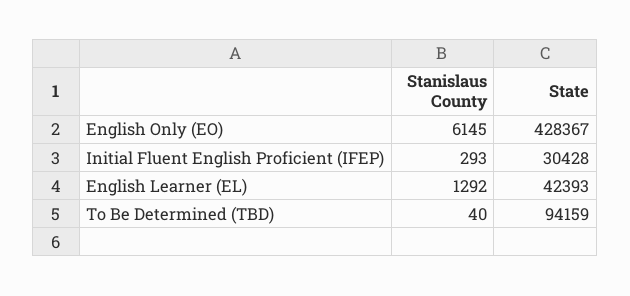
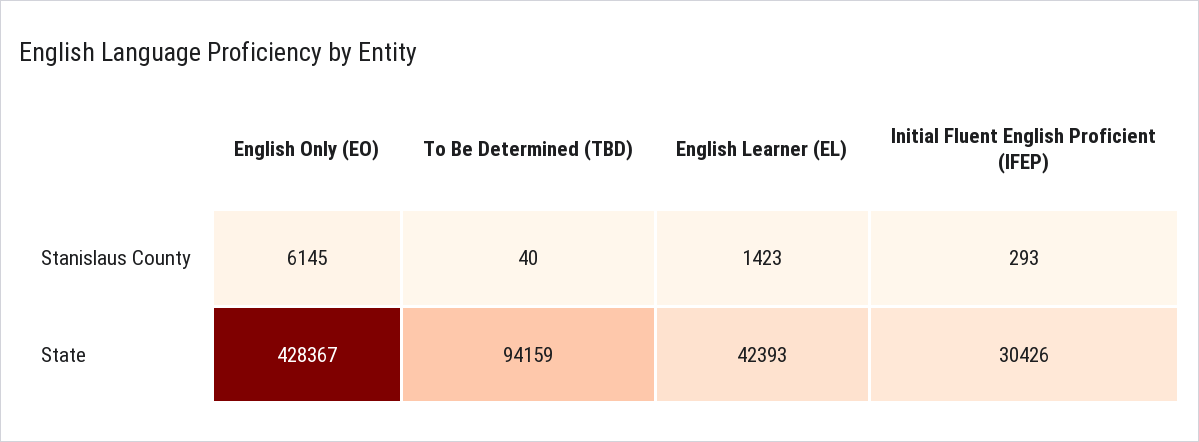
  {
    "Stanislaus County": {
      "English Only (EO)": 6145,
      "Initial Fluent English Proficient (IFEP)": 293,
-     "English Learner (EL)": 1292,
+     "English Learner (EL)": 1423,
      "To Be Determined (TBD)": 40
    },
    "State": {
      "English Only (EO)": 428367,
-     "Initial Fluent English Proficient (IFEP)": 30428,
+     "Initial Fluent English Proficient (IFEP)": 30426,
      "English Learner (EL)": 42393,
      "To Be Determined (TBD)": 94159
    }
  }

